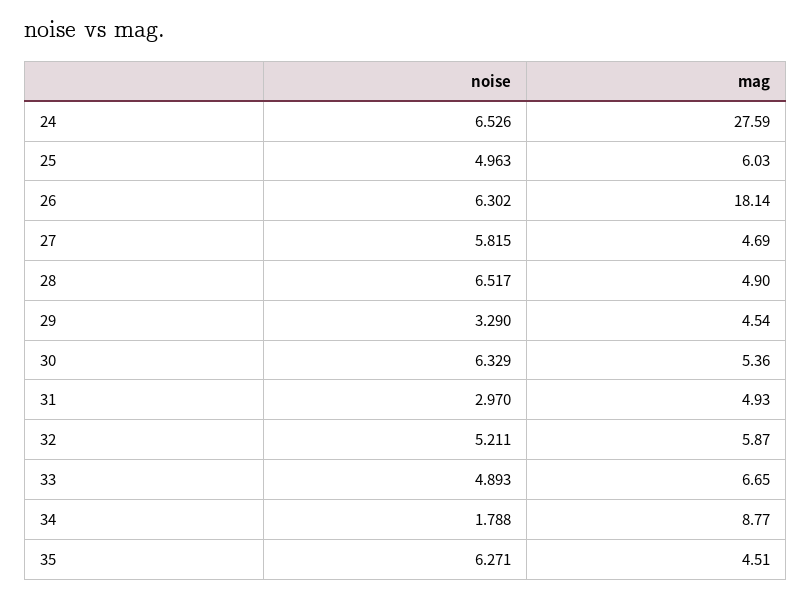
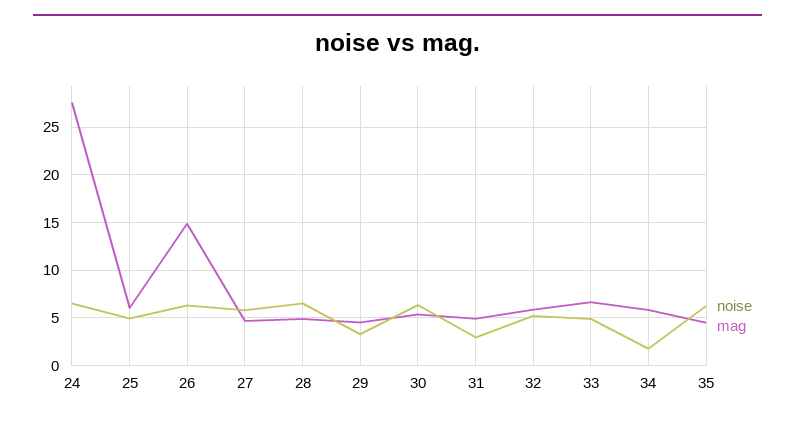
  {
    "noise": {
      "24": 6.526,
      "25": 4.963,
      "26": 6.302,
      "27": 5.815,
      "28": 6.517,
      "29": 3.29,
      "30": 6.329,
      "31": 2.97,
      "32": 5.211,
      "33": 4.893,
      "34": 1.788,
      "35": 6.271
    },
    "mag": {
      "24": 27.59,
      "25": 6.03,
-     "26": 18.14,
+     "26": 15,
      "27": 4.69,
      "28": 4.9,
      "29": 4.54,
      "30": 5.36,
      "31": 4.93,
      "32": 5.87,
      "33": 6.65,
-     "34": 8.77,
+     "34": 6,
      "35": 4.51
    }
  }

